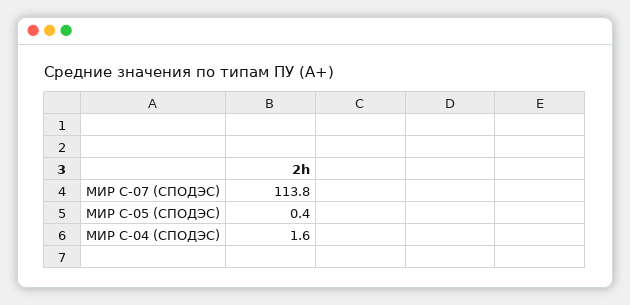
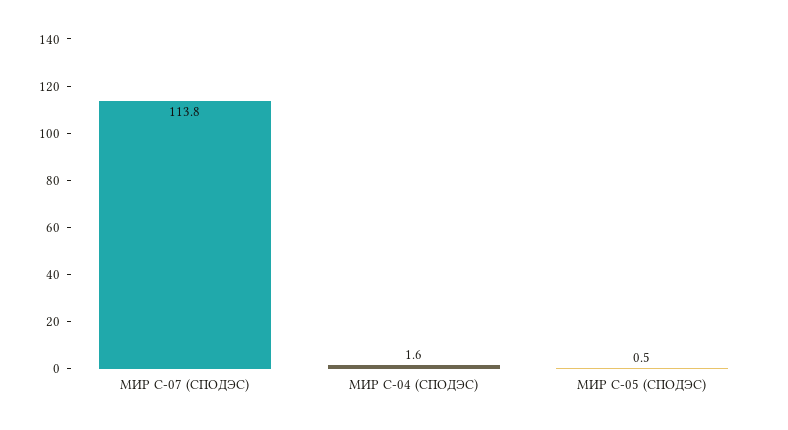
  {
    "МИР С-07 (СПОДЭС)": 113.8,
-   "МИР С-05 (СПОДЭС)": 0.4,
+   "МИР С-05 (СПОДЭС)": 0.5,
    "МИР С-04 (СПОДЭС)": 1.6
  }

